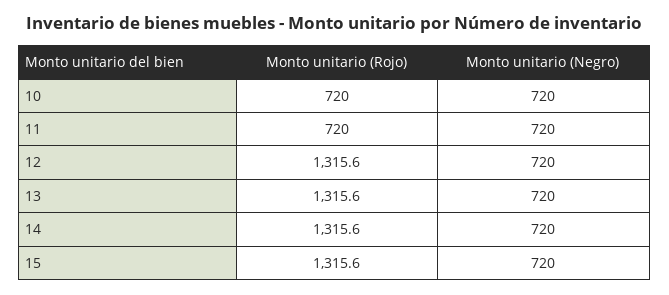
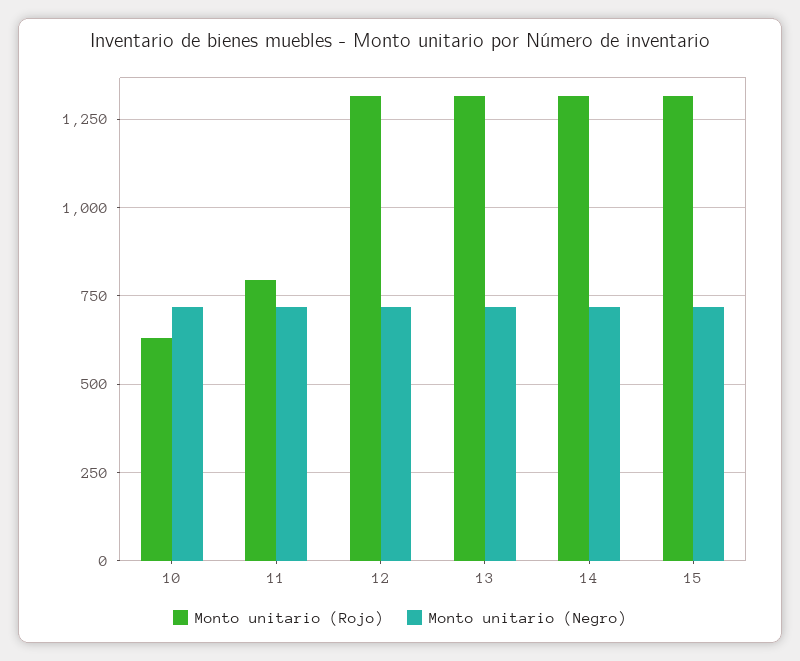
  {
    "Monto unitario (Rojo)": {
-     "10": 720,
+     "10": 625,
-     "11": 720,
+     "11": 800,
      "12": 1315.6,
      "13": 1315.6,
      "14": 1315.6,
      "15": 1315.6
    },
    "Monto unitario (Negro)": {
      "10": 720,
      "11": 720,
      "12": 720,
      "13": 720,
      "14": 720,
      "15": 720
    }
  }

